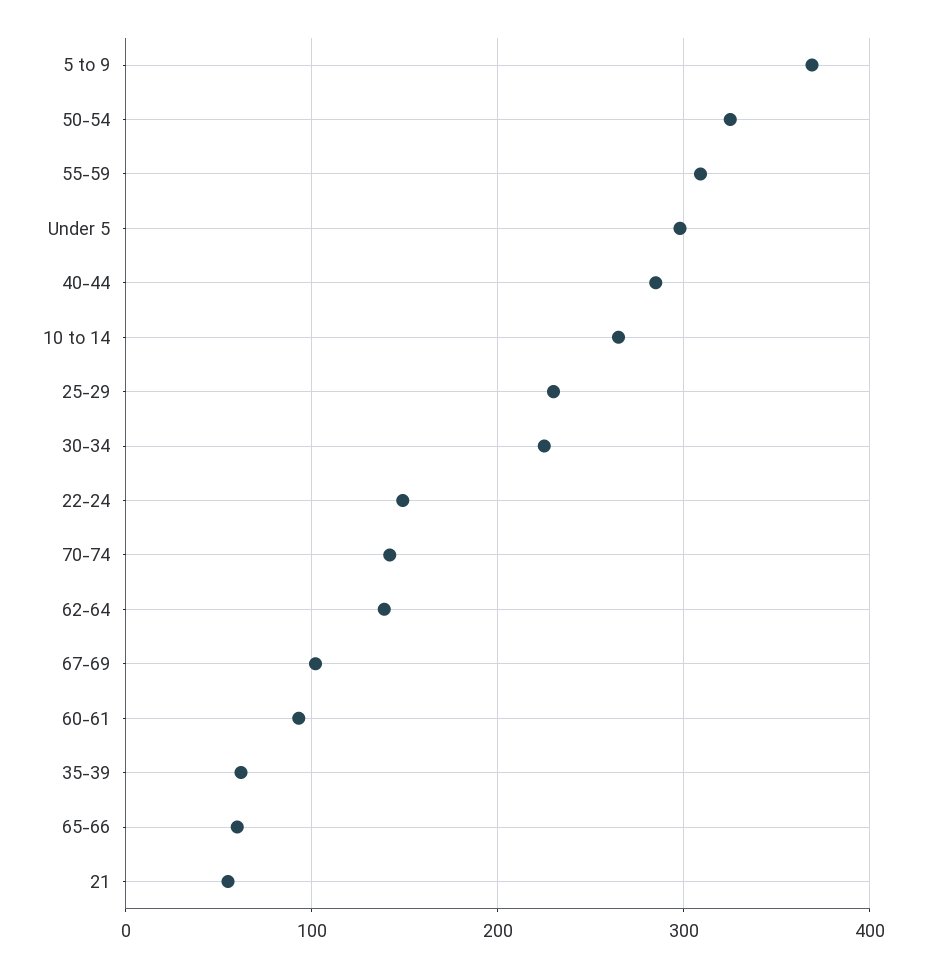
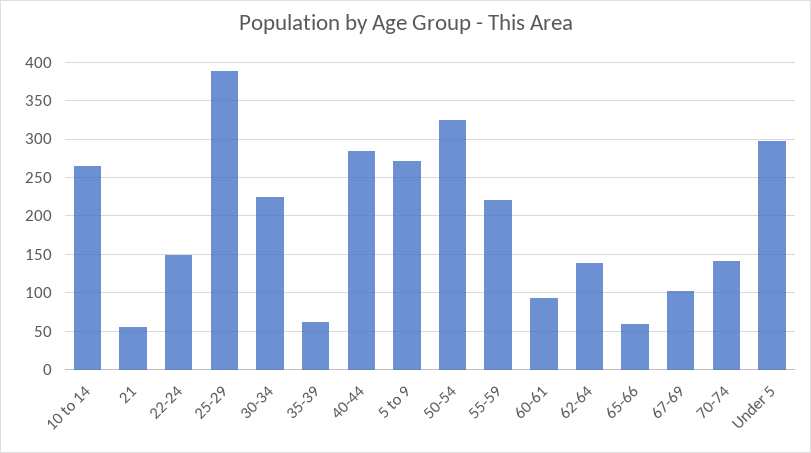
  {
-   "5 to 9": 370,
+   "5 to 9": 270,
    "50-54": 330,
-   "55-59": 310,
+   "55-59": 220,
    "Under 5": 300,
    "40-44": 290,
    "10 to 14": 270,
-   "25-29": 230,
+   "25-29": 390,
    "30-34": 230,
    "22-24": 150,
    "70-74": 140,
    "62-64": 140,
    "67-69": 100,
    "60-61": 90,
    "35-39": 60,
    "65-66": 60,
    "21": 60
  }

